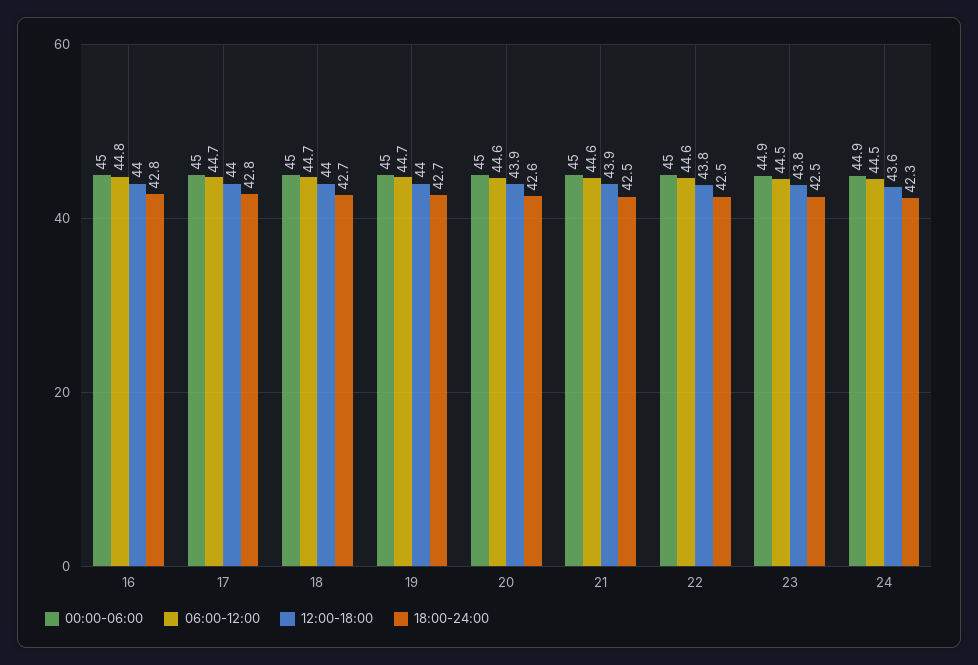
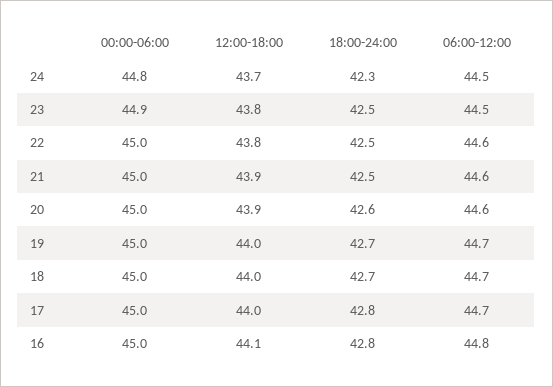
  {
    "00:00-06:00": {
      "16": 45,
      "17": 45,
      "18": 45,
      "19": 45,
      "20": 45,
      "21": 45,
      "22": 45,
      "23": 44.9,
-     "24": 44.9
+     "24": 44.8
    },
    "06:00-12:00": {
      "16": 44.8,
      "17": 44.7,
      "18": 44.7,
      "19": 44.7,
      "20": 44.6,
      "21": 44.6,
      "22": 44.6,
      "23": 44.5,
      "24": 44.5
    },
    "12:00-18:00": {
-     "16": 44,
+     "16": 44.1,
      "17": 44,
      "18": 44,
      "19": 44,
      "20": 43.9,
      "21": 43.9,
      "22": 43.8,
      "23": 43.8,
-     "24": 43.6
+     "24": 43.7
    },
    "18:00-24:00": {
      "16": 42.8,
      "17": 42.8,
      "18": 42.7,
      "19": 42.7,
      "20": 42.6,
      "21": 42.5,
      "22": 42.5,
      "23": 42.5,
      "24": 42.3
    }
  }

